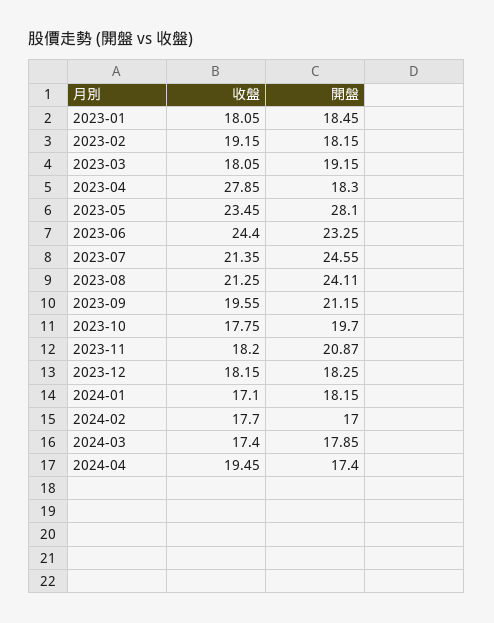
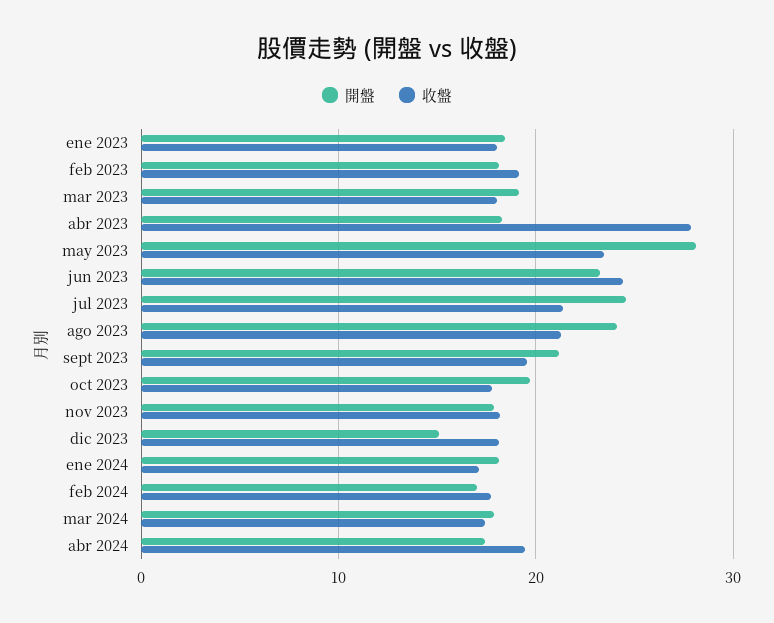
  {
    "收盤": {
      "2023-01": 18.05,
      "2023-02": 19.15,
      "2023-03": 18.05,
      "2023-04": 27.85,
      "2023-05": 23.45,
      "2023-06": 24.4,
      "2023-07": 21.35,
      "2023-08": 21.25,
      "2023-09": 19.55,
      "2023-10": 17.75,
      "2023-11": 18.2,
      "2023-12": 18.15,
      "2024-01": 17.1,
      "2024-02": 17.7,
      "2024-03": 17.4,
      "2024-04": 19.45
    },
    "開盤": {
      "2023-01": 18.45,
      "2023-02": 18.15,
      "2023-03": 19.15,
      "2023-04": 18.3,
      "2023-05": 28.1,
      "2023-06": 23.25,
      "2023-07": 24.55,
      "2023-08": 24.11,
      "2023-09": 21.15,
      "2023-10": 19.7,
-     "2023-11": 20.87,
+     "2023-11": 18,
-     "2023-12": 18.25,
+     "2023-12": 15,
      "2024-01": 18.15,
      "2024-02": 17,
      "2024-03": 17.85,
      "2024-04": 17.4
    }
  }

